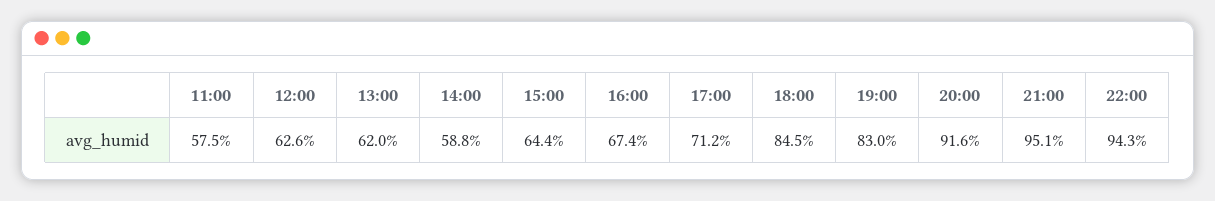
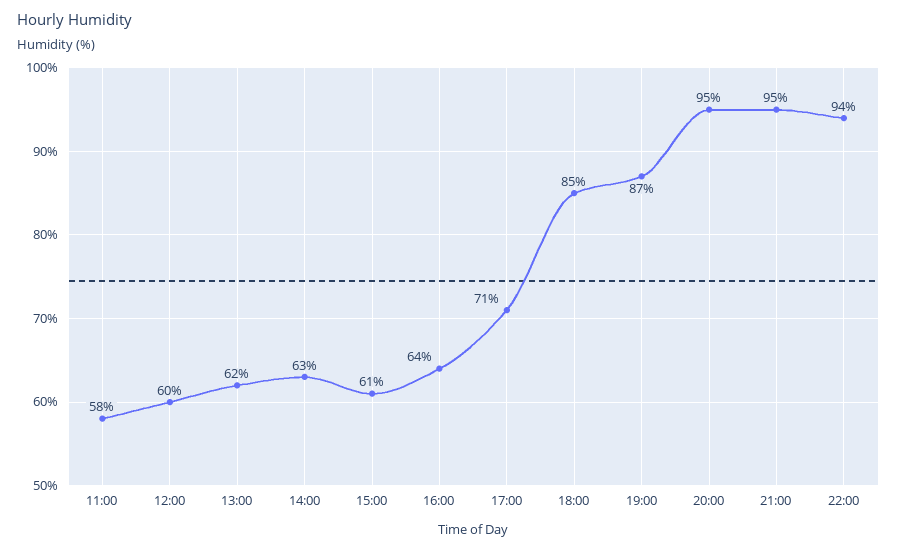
  {
    "11:00": 57.5,
-   "12:00": 62.6,
+   "12:00": 60,
    "13:00": 62,
-   "14:00": 58.8,
+   "14:00": 63,
-   "15:00": 64.4,
+   "15:00": 61,
-   "16:00": 67.4,
+   "16:00": 64,
    "17:00": 71.2,
    "18:00": 84.5,
-   "19:00": 83,
+   "19:00": 87,
-   "20:00": 91.6,
+   "20:00": 95,
    "21:00": 95.1,
    "22:00": 94.3
  }

